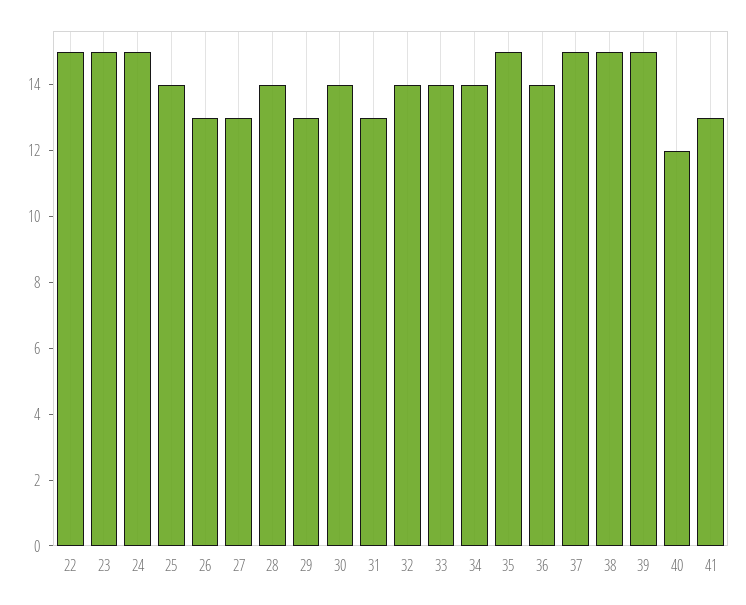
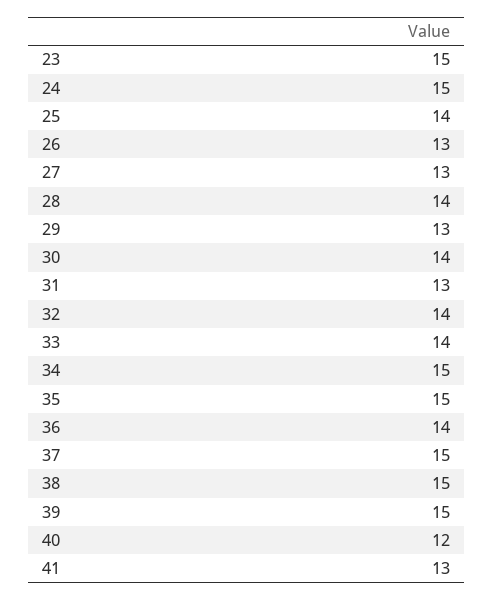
  {
-   "22": 15,
    "23": 15,
    "24": 15,
    "25": 14,
    "26": 13,
    "27": 13,
    "28": 14,
    "29": 13,
    "30": 14,
    "31": 13,
    "32": 14,
    "33": 14,
-   "34": 14,
+   "34": 15,
    "35": 15,
    "36": 14,
    "37": 15,
    "38": 15,
    "39": 15,
    "40": 12,
    "41": 13
  }

